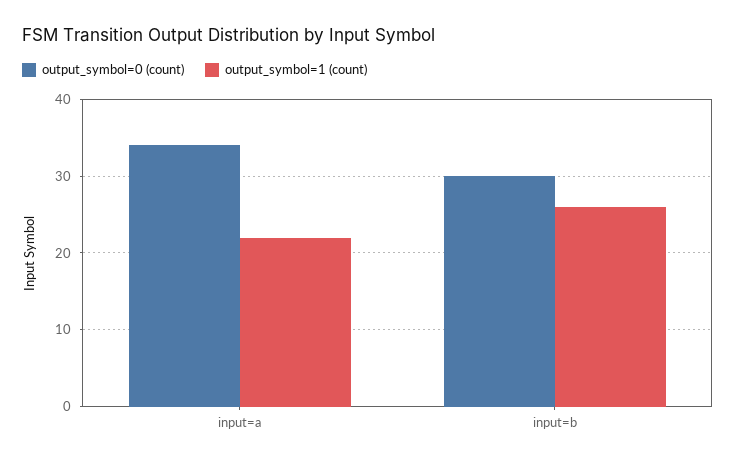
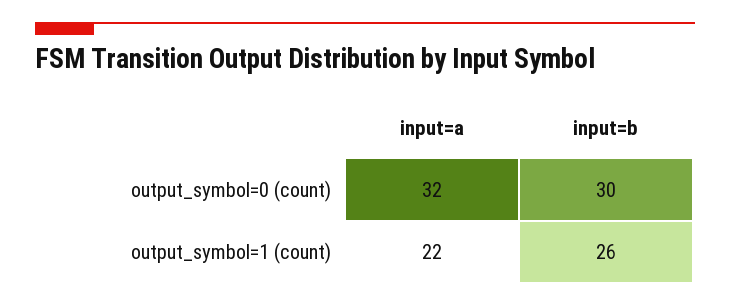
  {
    "output_symbol=0 (count)": {
-     "input=a": 34,
+     "input=a": 32,
      "input=b": 30
    },
    "output_symbol=1 (count)": {
      "input=a": 22,
      "input=b": 26
    }
  }

